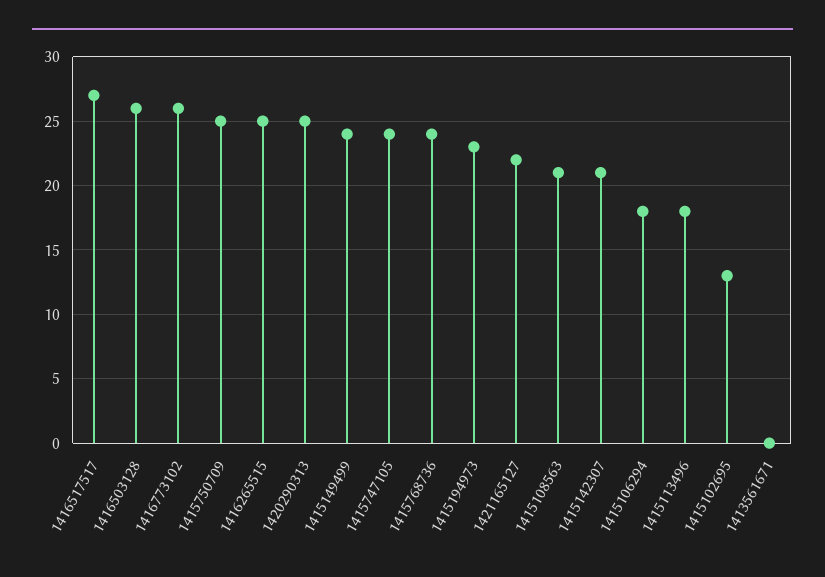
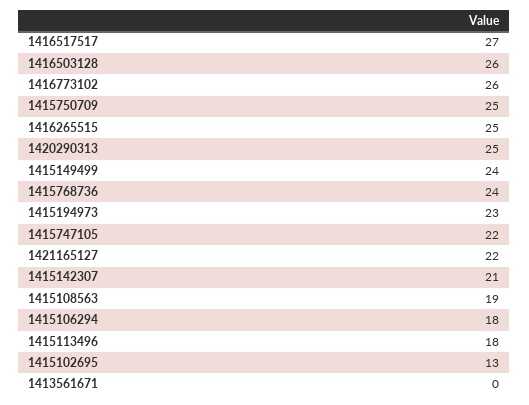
  {
    "1416517517": 27,
    "1416503128": 26,
    "1416773102": 26,
    "1415750709": 25,
    "1416265515": 25,
    "1420290313": 25,
    "1415149499": 24,
-   "1415747105": 24,
+   "1415747105": 22,
    "1415768736": 24,
    "1415194973": 23,
    "1421165127": 22,
-   "1415108563": 21,
+   "1415108563": 19,
    "1415142307": 21,
    "1415106294": 18,
    "1415113496": 18,
    "1415102695": 13,
    "1413561671": 0
  }

